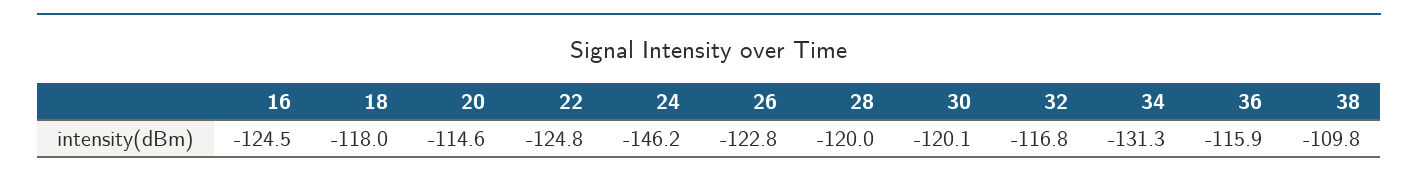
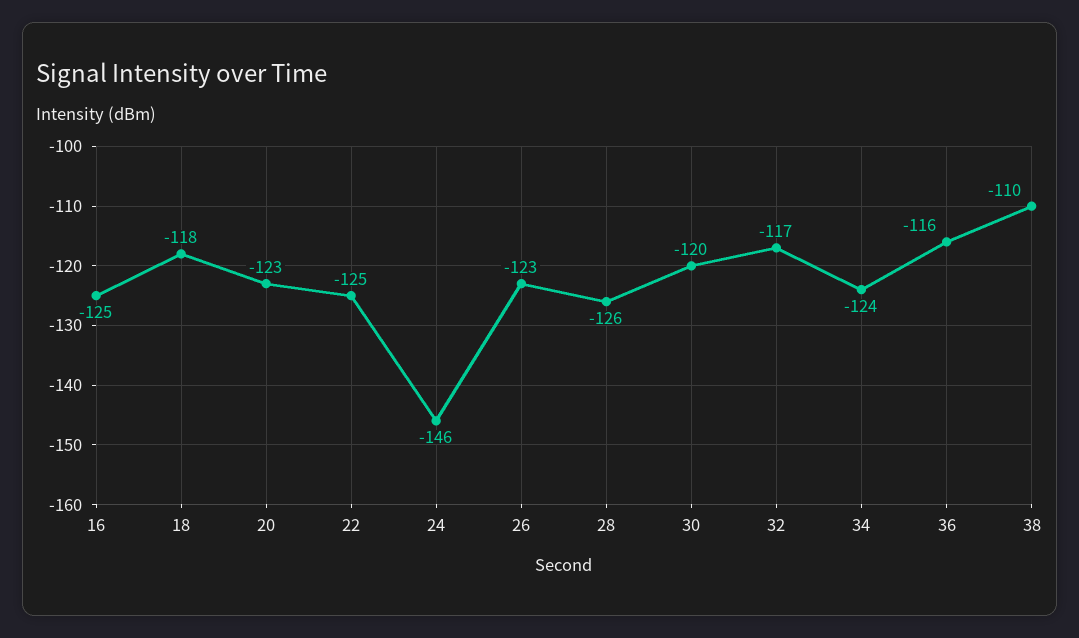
  {
    "16": -124.5,
    "18": -118,
-   "20": -114.6,
+   "20": -123,
    "22": -124.8,
    "24": -146.2,
    "26": -122.8,
-   "28": -120,
+   "28": -126,
    "30": -120.1,
    "32": -116.8,
-   "34": -131.3,
+   "34": -124,
    "36": -115.9,
    "38": -109.8
  }

